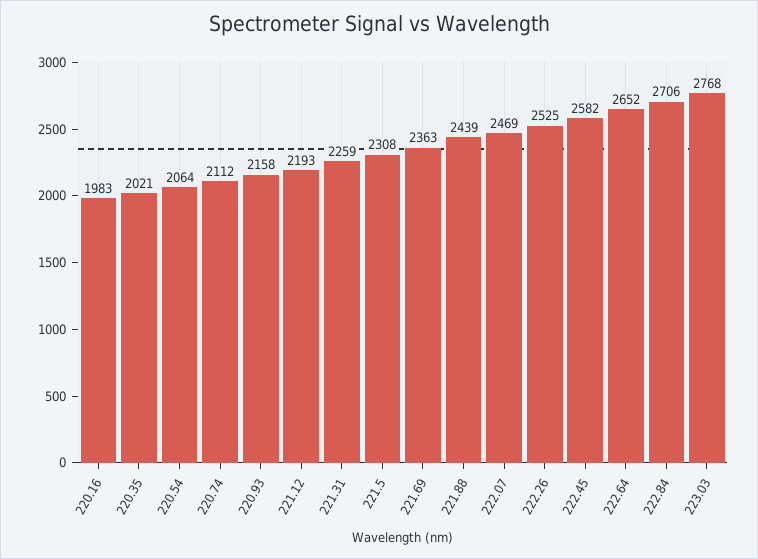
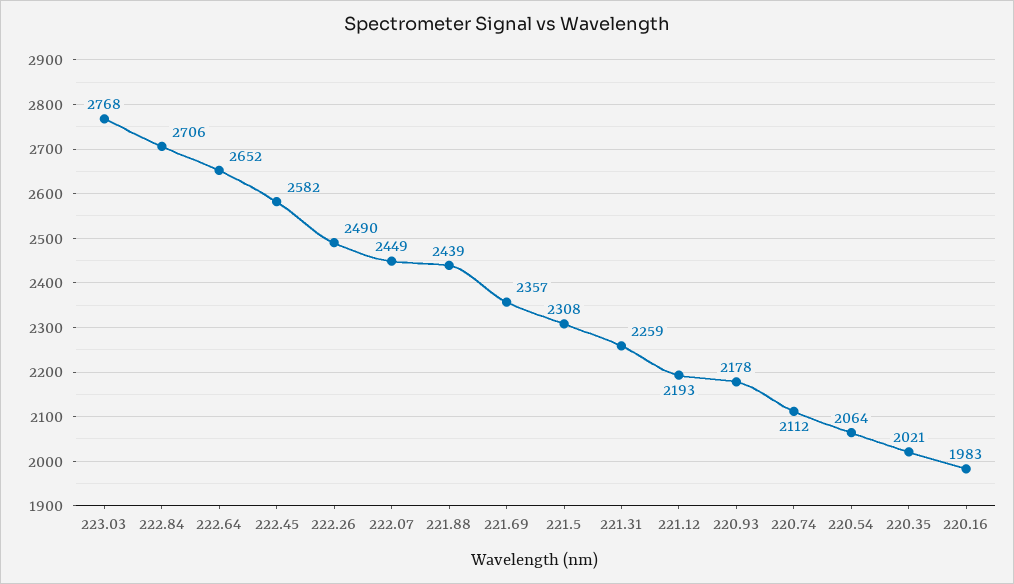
  {
    "220.16": 1983,
    "220.35": 2021,
    "220.54": 2064,
    "220.74": 2112,
-   "220.93": 2158,
+   "220.93": 2178,
    "221.12": 2193,
    "221.31": 2259,
    "221.5": 2308,
-   "221.69": 2363,
+   "221.69": 2357,
    "221.88": 2439,
-   "222.07": 2469,
+   "222.07": 2449,
-   "222.26": 2525,
+   "222.26": 2490,
    "222.45": 2582,
    "222.64": 2652,
    "222.84": 2706,
    "223.03": 2768
  }

